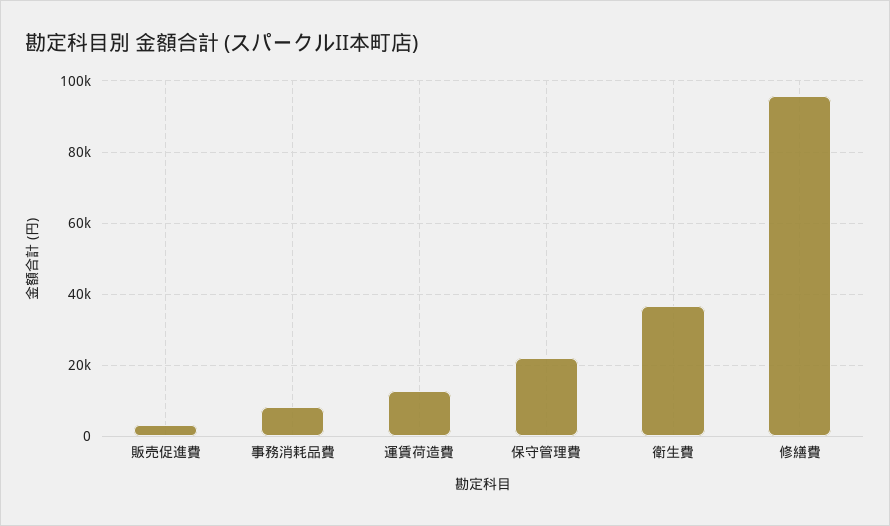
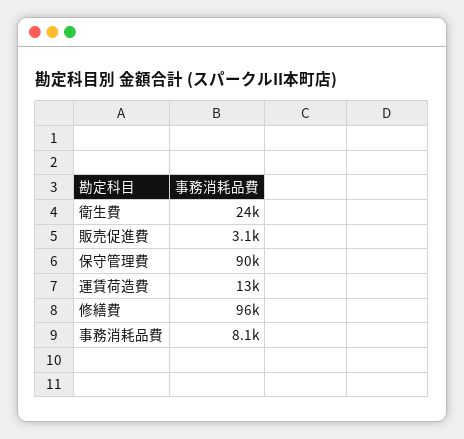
  {
    "販売促進費": 3100,
    "事務消耗品費": 8100,
    "運賃荷造費": 13000,
-   "保守管理費": 22000,
+   "保守管理費": 90000,
-   "衛生費": 36000,
+   "衛生費": 24000,
    "修繕費": 96000
  }

